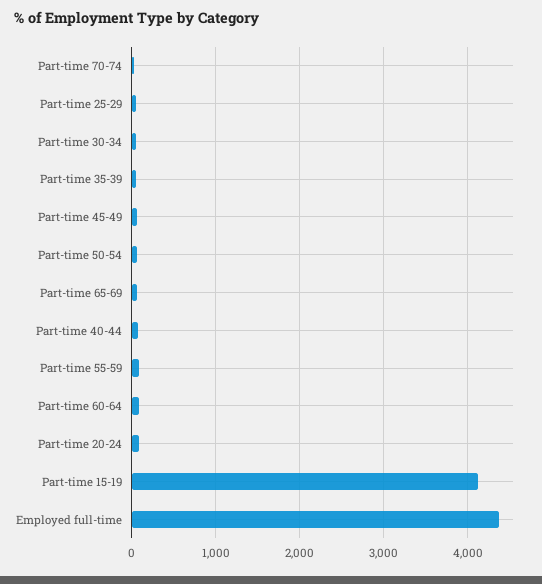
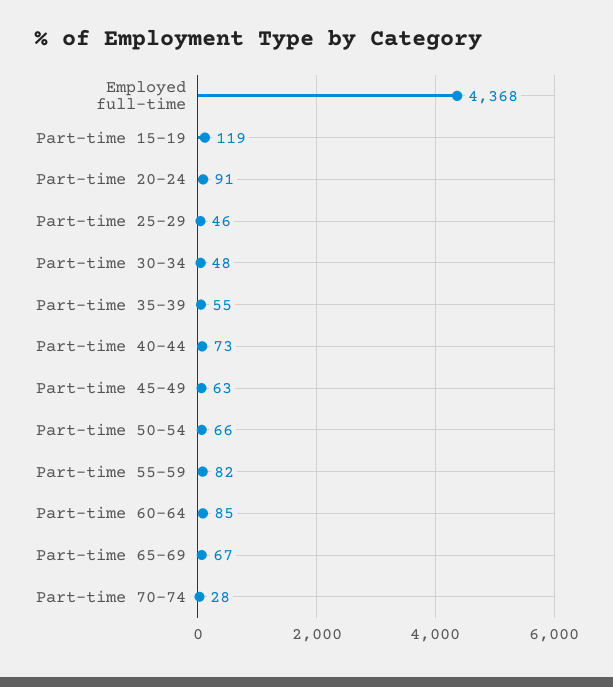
  {
    "Part-time 70-74": 28,
    "Part-time 25-29": 46,
    "Part-time 30-34": 48,
    "Part-time 35-39": 55,
    "Part-time 45-49": 63,
    "Part-time 50-54": 66,
    "Part-time 65-69": 67,
    "Part-time 40-44": 73,
    "Part-time 55-59": 82,
    "Part-time 60-64": 85,
    "Part-time 20-24": 91,
-   "Part-time 15-19": 4100,
+   "Part-time 15-19": 119,
    "Employed full-time": 4368
  }

